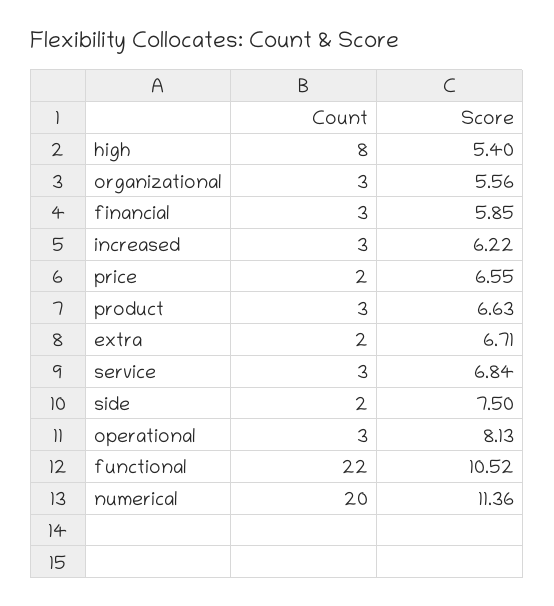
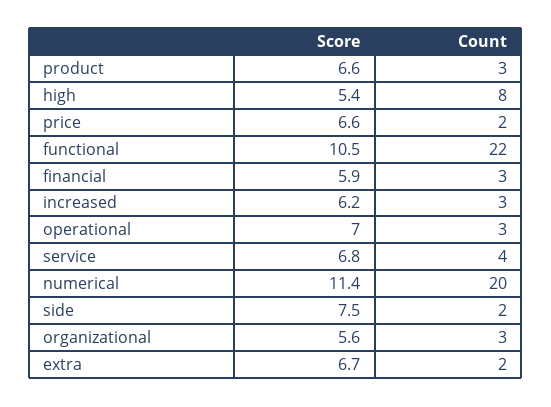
  {
    "Count": {
      "high": 8,
      "organizational": 3,
      "financial": 3,
      "increased": 3,
      "price": 2,
      "product": 3,
      "extra": 2,
-     "service": 3,
+     "service": 4,
      "side": 2,
      "operational": 3,
      "functional": 22,
      "numerical": 20
    },
    "Score": {
      "high": 5.4,
      "organizational": 5.56,
      "financial": 5.85,
      "increased": 6.22,
      "price": 6.55,
      "product": 6.63,
      "extra": 6.71,
      "service": 6.84,
      "side": 7.5,
-     "operational": 8.13,
+     "operational": 7,
      "functional": 10.52,
      "numerical": 11.36
    }
  }

